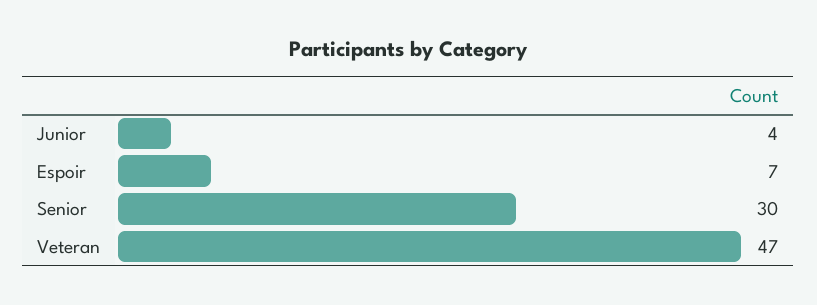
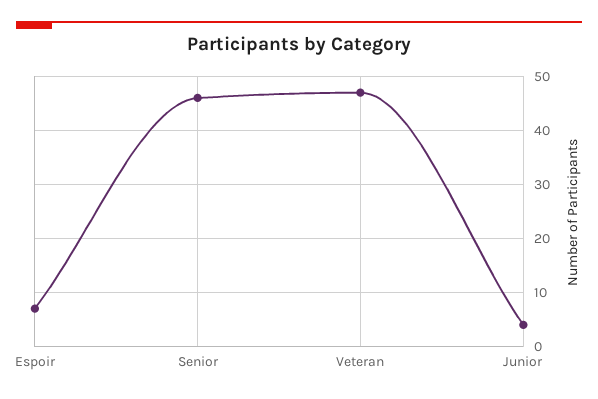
  {
    "Junior": 4,
    "Espoir": 7,
-   "Senior": 30,
+   "Senior": 45,
    "Veteran": 47
  }

